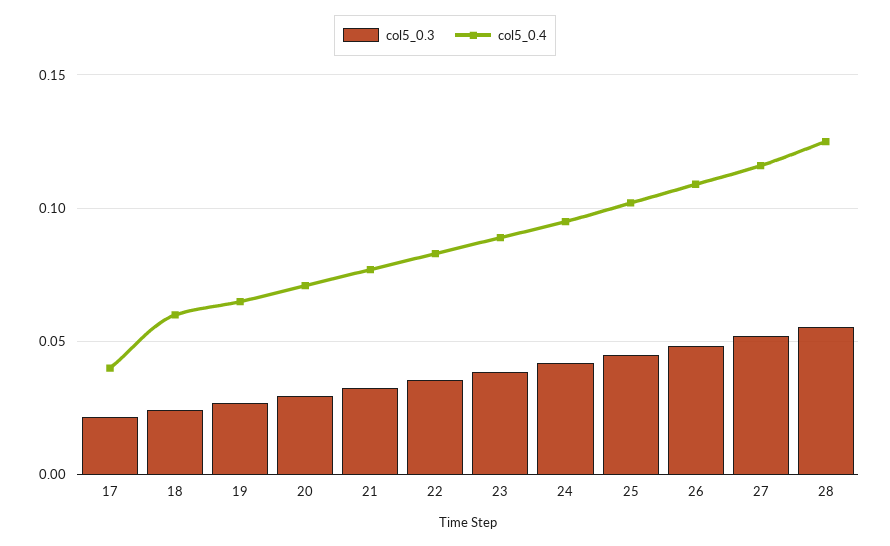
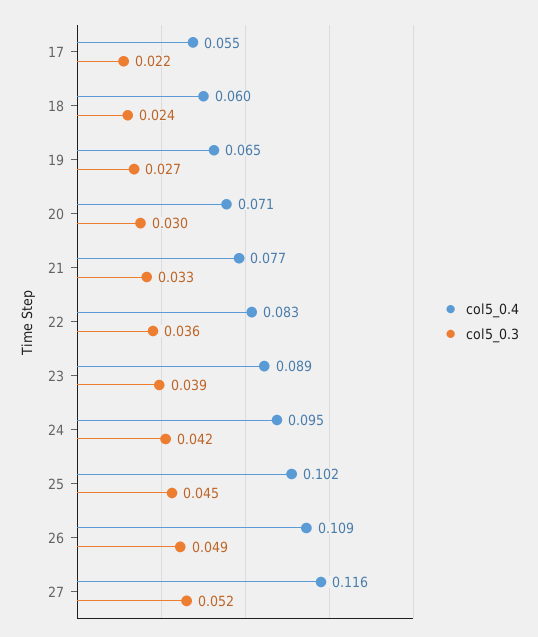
  {
    "col5_0.3": {
      "17": 0.022,
      "18": 0.024,
      "19": 0.027,
      "20": 0.03,
      "21": 0.033,
      "22": 0.036,
      "23": 0.039,
      "24": 0.042,
      "25": 0.045,
      "26": 0.049,
-     "27": 0.052,
+     "27": 0.052
-     "28": 0.055
    },
    "col5_0.4": {
-     "17": 0.04,
+     "17": 0.055,
      "18": 0.06,
      "19": 0.065,
      "20": 0.071,
      "21": 0.077,
      "22": 0.083,
      "23": 0.089,
      "24": 0.095,
      "25": 0.102,
      "26": 0.109,
-     "27": 0.116,
+     "27": 0.116
-     "28": 0.125
    }
  }

